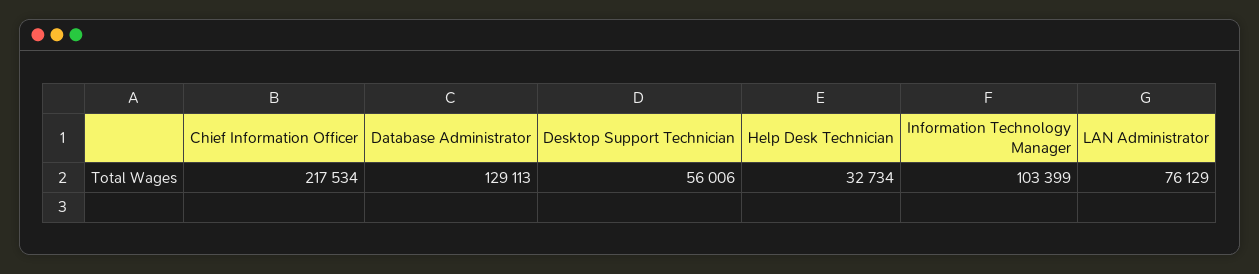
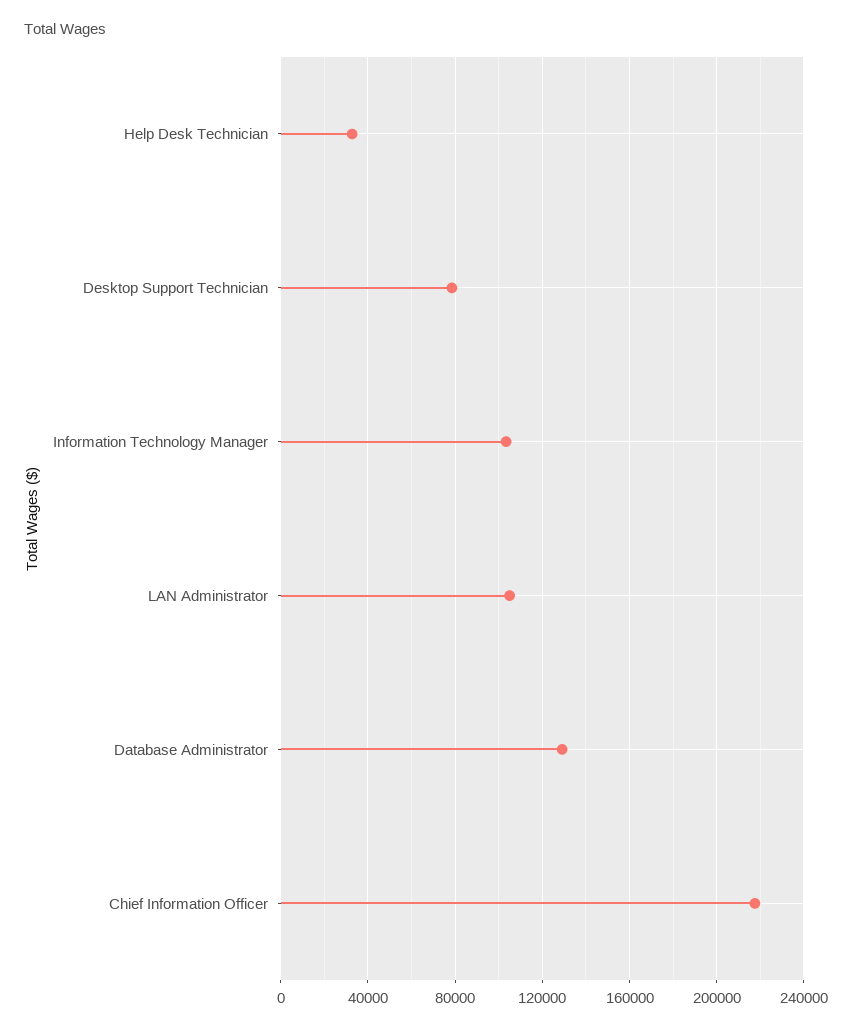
  {
    "Chief Information Officer": 217534,
    "Database Administrator": 129113,
-   "Desktop Support Technician": 56006,
+   "Desktop Support Technician": 80000,
    "Help Desk Technician": 32734,
    "Information Technology Manager": 103399,
-   "LAN Administrator": 76129
+   "LAN Administrator": 105000
  }

